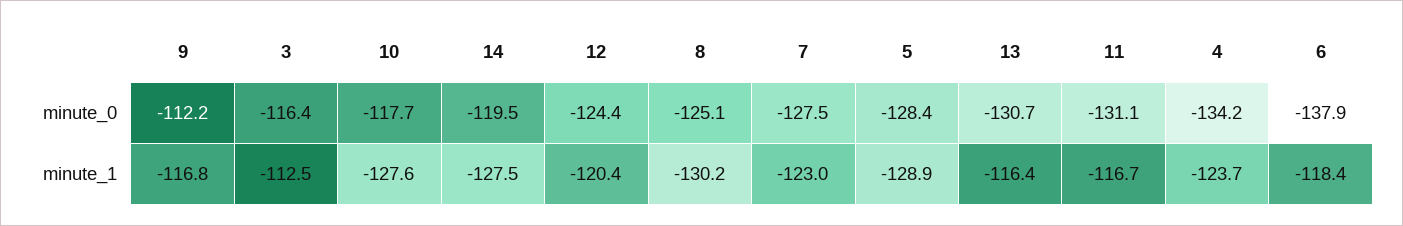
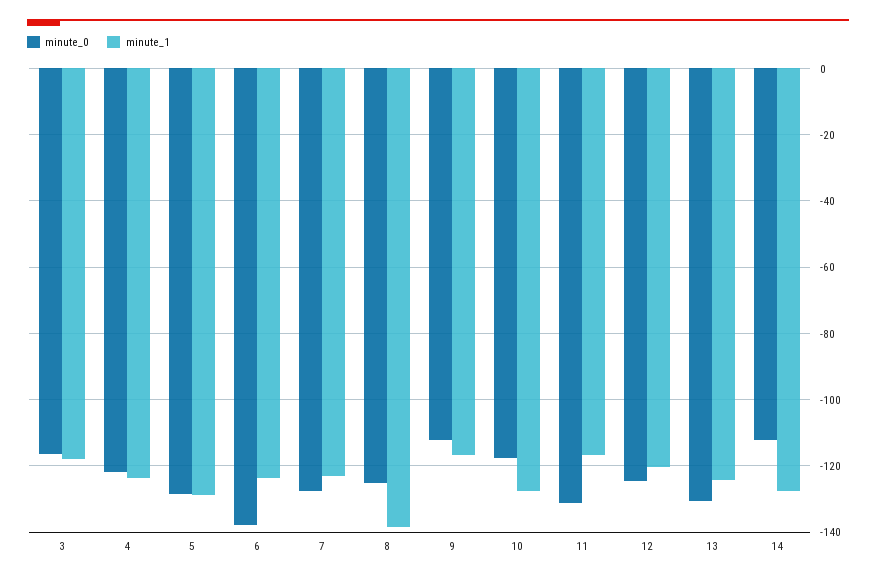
  {
    "minute_0": {
      "9": -112.2,
      "3": -116.4,
      "10": -117.7,
-     "14": -119.5,
+     "14": -112,
      "12": -124.4,
      "8": -125.1,
      "7": -127.5,
      "5": -128.4,
      "13": -130.7,
      "11": -131.1,
-     "4": -134.2,
+     "4": -122,
      "6": -137.9
    },
    "minute_1": {
      "9": -116.8,
-     "3": -112.5,
+     "3": -118,
      "10": -127.6,
      "14": -127.5,
      "12": -120.4,
-     "8": -130.2,
+     "8": -138,
      "7": -123,
      "5": -128.9,
-     "13": -116.4,
+     "13": -124,
      "11": -116.7,
      "4": -123.7,
-     "6": -118.4
+     "6": -124
    }
  }

